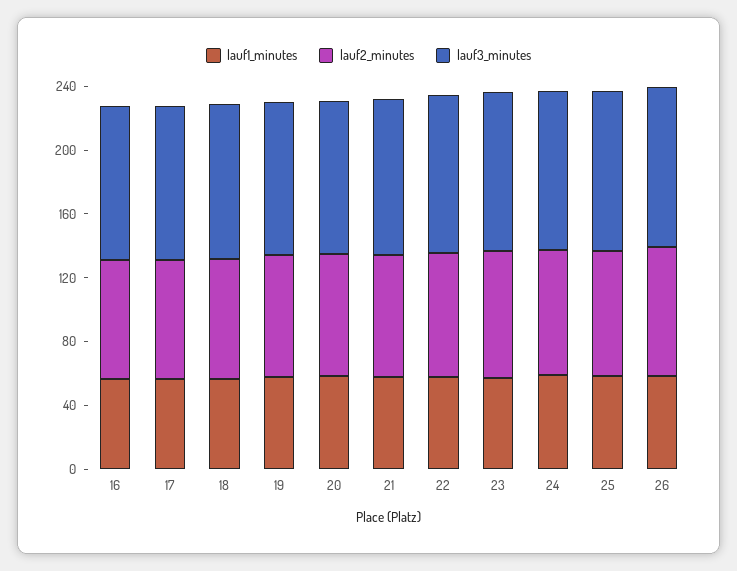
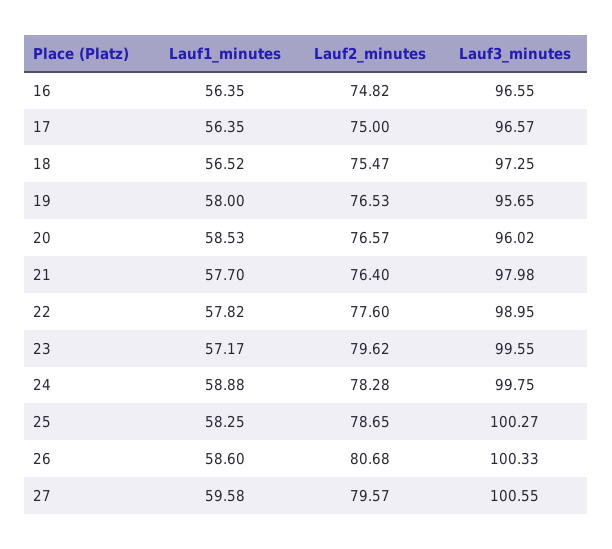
  {
    "lauf1_minutes": {
      "16": 56.35,
      "17": 56.35,
      "18": 56.52,
      "19": 58,
      "20": 58.53,
      "21": 57.7,
      "22": 57.82,
      "23": 57.17,
      "24": 58.88,
      "25": 58.25,
-     "26": 58.6
+     "26": 58.6,
+     "27": 59.58
    },
    "lauf2_minutes": {
      "16": 74.82,
      "17": 75,
      "18": 75.47,
      "19": 76.53,
      "20": 76.57,
      "21": 76.4,
      "22": 77.6,
      "23": 79.62,
      "24": 78.28,
      "25": 78.65,
-     "26": 80.68
+     "26": 80.68,
+     "27": 79.57
    },
    "lauf3_minutes": {
      "16": 96.55,
      "17": 96.57,
      "18": 97.25,
      "19": 95.65,
      "20": 96.02,
      "21": 97.98,
      "22": 98.95,
      "23": 99.55,
      "24": 99.75,
      "25": 100.27,
-     "26": 100.33
+     "26": 100.33,
+     "27": 100.55
    }
  }

